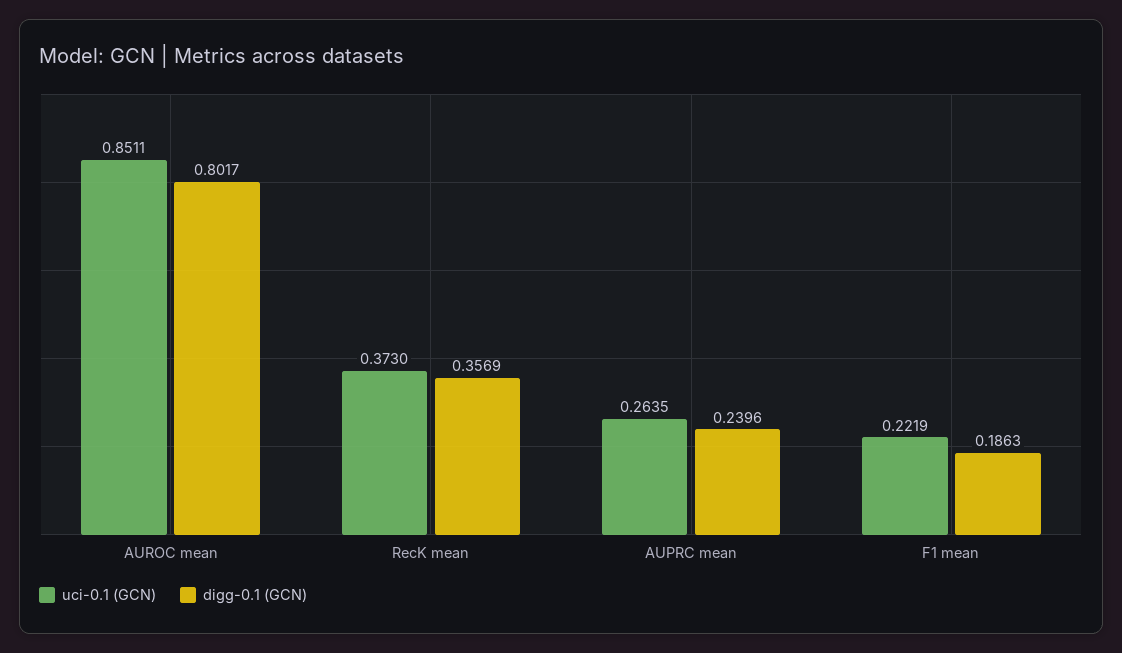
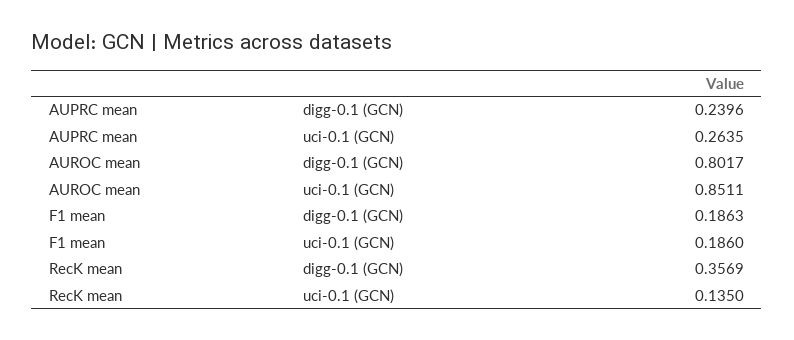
  {
    "uci-0.1 (GCN)": {
      "AUROC mean": 0.8511,
-     "RecK mean": 0.373,
+     "RecK mean": 0.135,
      "AUPRC mean": 0.2635,
-     "F1 mean": 0.2219
+     "F1 mean": 0.186
    },
    "digg-0.1 (GCN)": {
      "AUROC mean": 0.8017,
      "RecK mean": 0.3569,
      "AUPRC mean": 0.2396,
      "F1 mean": 0.1863
    }
  }

